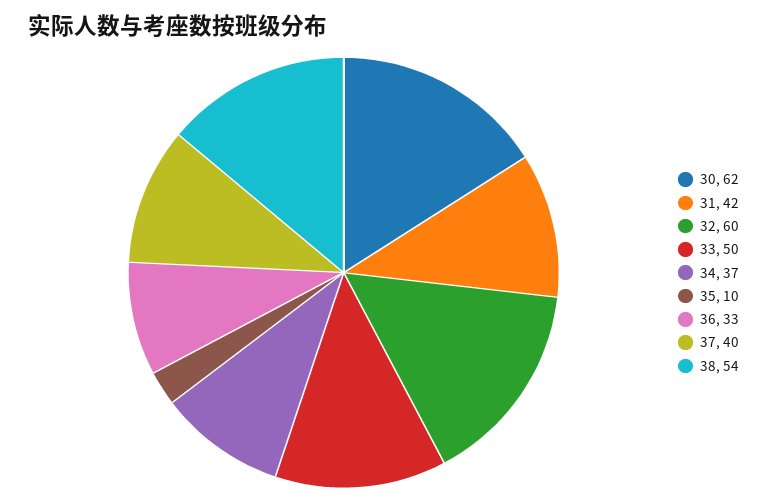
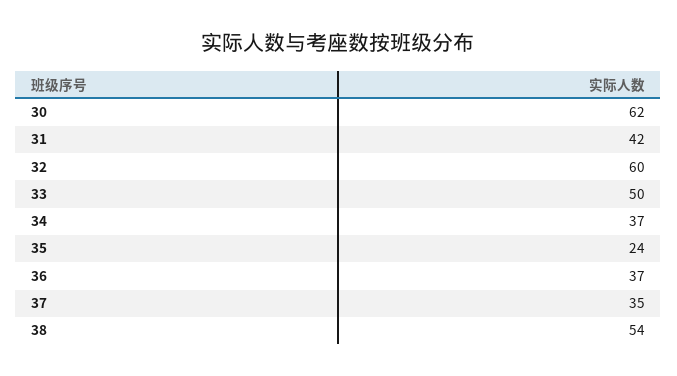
  {
    "30": 62,
    "31": 42,
    "32": 60,
    "33": 50,
    "34": 37,
-   "35": 10,
+   "35": 24,
-   "36": 33,
+   "36": 37,
-   "37": 40,
+   "37": 35,
    "38": 54
  }

